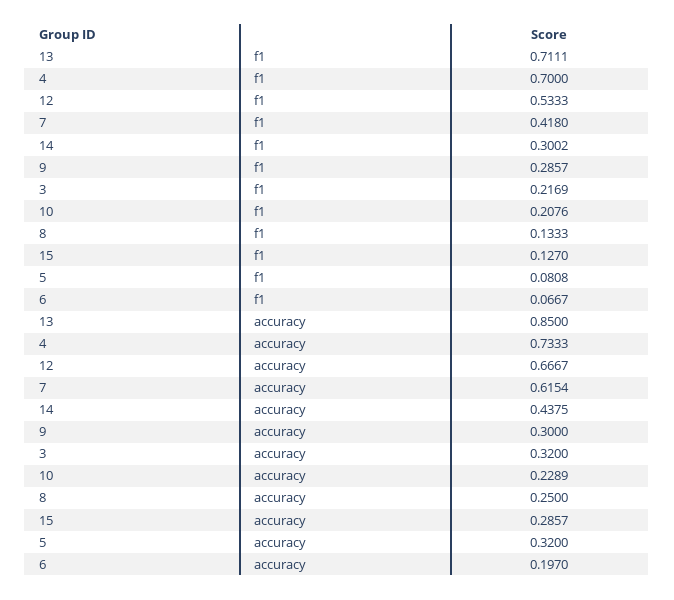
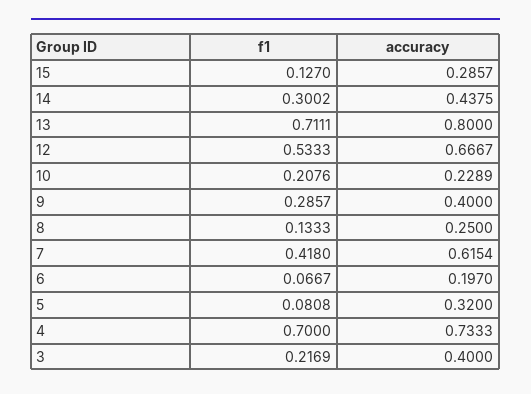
  {
    "13": {
      "f1": 0.7111,
-     "accuracy": 0.85
+     "accuracy": 0.8
    },
    "4": {
      "f1": 0.7,
      "accuracy": 0.7333
    },
    "12": {
      "f1": 0.5333,
      "accuracy": 0.6667
    },
    "7": {
      "f1": 0.418,
      "accuracy": 0.6154
    },
    "14": {
      "f1": 0.3002,
      "accuracy": 0.4375
    },
    "9": {
      "f1": 0.2857,
-     "accuracy": 0.3
+     "accuracy": 0.4
    },
    "3": {
      "f1": 0.2169,
-     "accuracy": 0.32
+     "accuracy": 0.4
    },
    "10": {
      "f1": 0.2076,
      "accuracy": 0.2289
    },
    "8": {
      "f1": 0.1333,
      "accuracy": 0.25
    },
    "15": {
      "f1": 0.127,
      "accuracy": 0.2857
    },
    "5": {
      "f1": 0.0808,
      "accuracy": 0.32
    },
    "6": {
      "f1": 0.0667,
      "accuracy": 0.197
    }
  }

